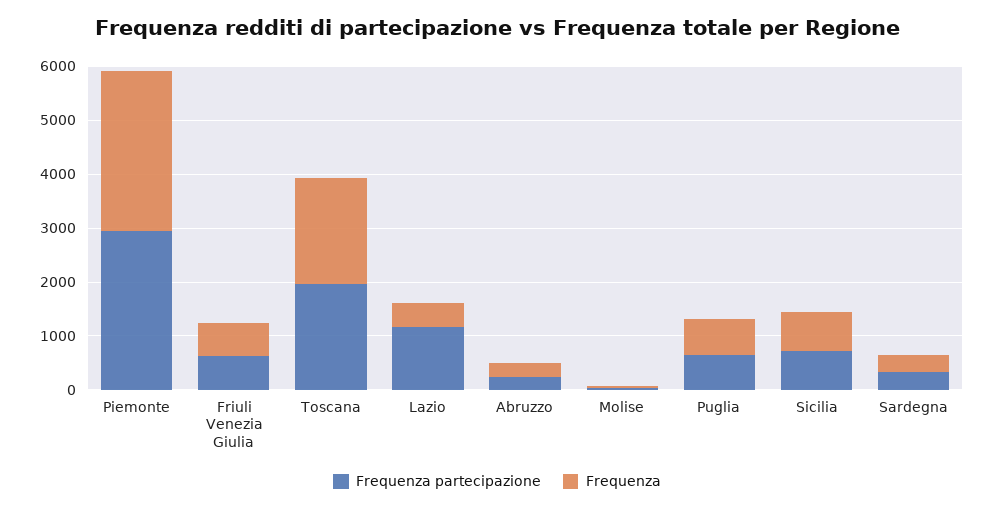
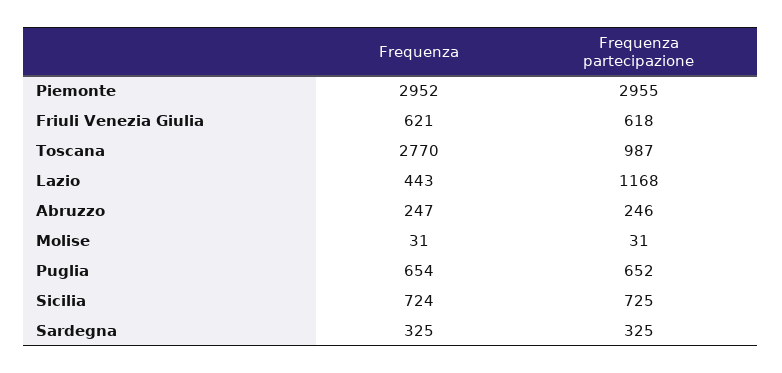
  {
    "Frequenza partecipazione": {
      "Piemonte": 2955,
      "Friuli Venezia Giulia": 618,
-     "Toscana": 2000,
+     "Toscana": 987,
      "Lazio": 1168,
      "Abruzzo": 246,
      "Molise": 31,
      "Puglia": 652,
      "Sicilia": 725,
      "Sardegna": 325
    },
    "Frequenza": {
      "Piemonte": 2952,
      "Friuli Venezia Giulia": 621,
-     "Toscana": 2000,
+     "Toscana": 2770,
      "Lazio": 443,
      "Abruzzo": 247,
      "Molise": 31,
      "Puglia": 654,
      "Sicilia": 724,
      "Sardegna": 325
    }
  }

